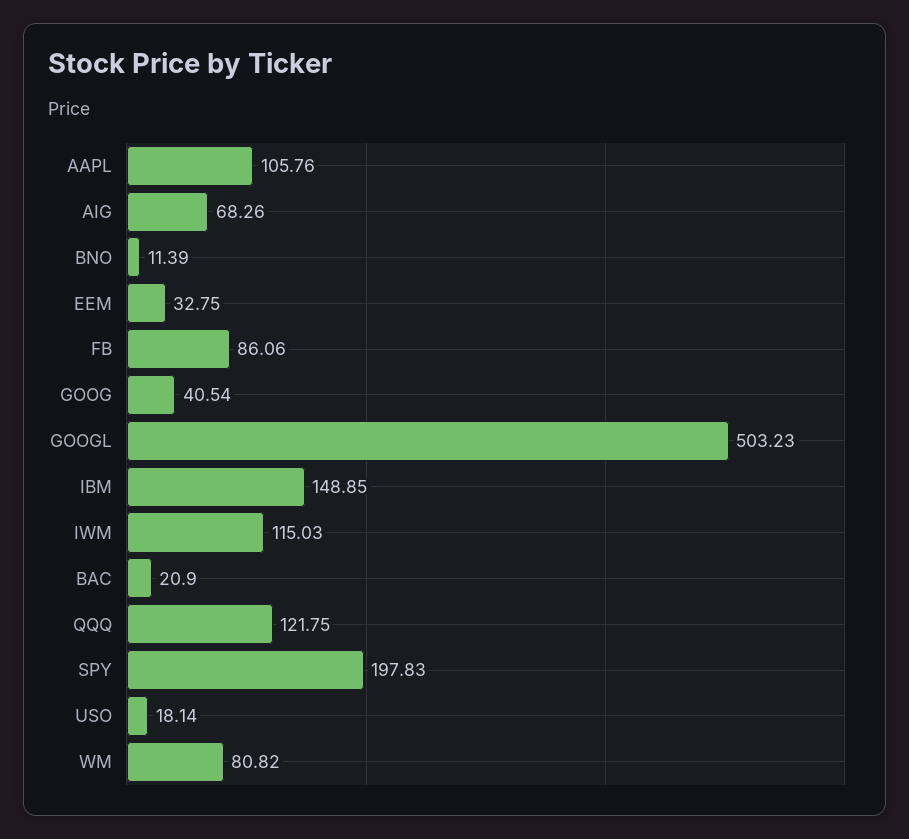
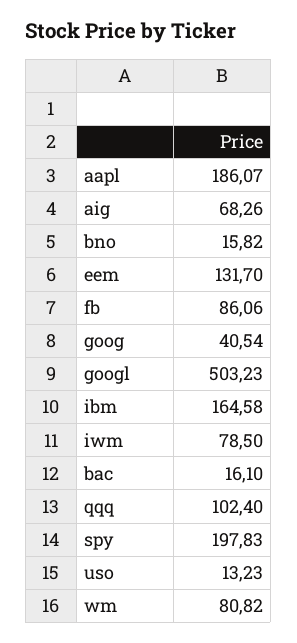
  {
-   "AAPL": 105.76,
+   "AAPL": 186.07,
    "AIG": 68.26,
-   "BNO": 11.39,
+   "BNO": 15.82,
-   "EEM": 32.75,
+   "EEM": 131.7,
    "FB": 86.06,
    "GOOG": 40.54,
    "GOOGL": 503.23,
-   "IBM": 148.85,
+   "IBM": 164.58,
-   "IWM": 115.03,
+   "IWM": 78.5,
-   "BAC": 20.9,
+   "BAC": 16.1,
-   "QQQ": 121.75,
+   "QQQ": 102.4,
    "SPY": 197.83,
-   "USO": 18.14,
+   "USO": 13.23,
    "WM": 80.82
  }

